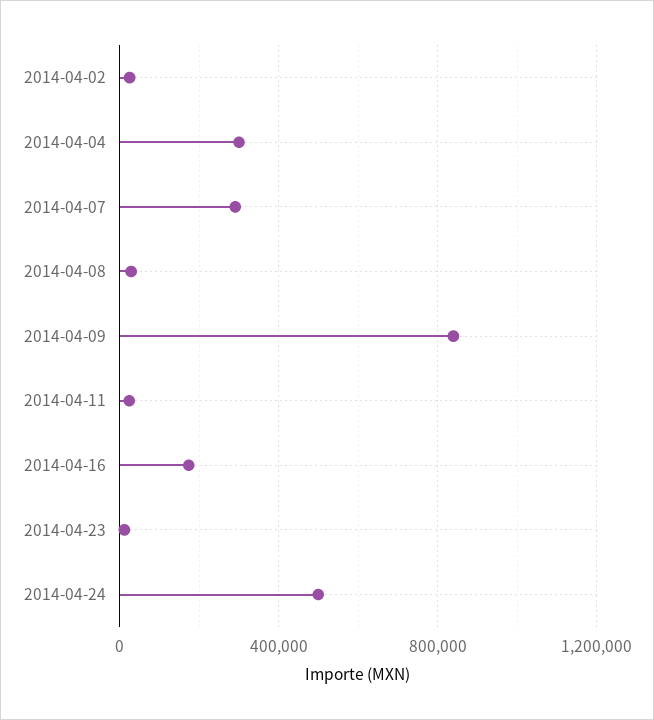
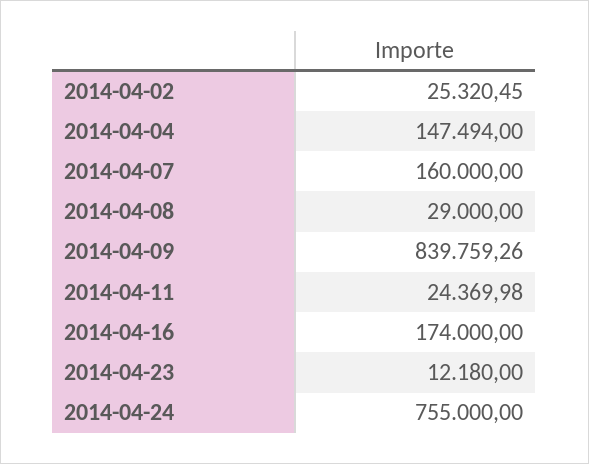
  {
    "2014-04-02": 25320.45,
-   "2014-04-04": 300000,
+   "2014-04-04": 147494,
-   "2014-04-07": 300000,
+   "2014-04-07": 160000,
    "2014-04-08": 29000,
    "2014-04-09": 839759.26,
    "2014-04-11": 24369.98,
    "2014-04-16": 174000,
    "2014-04-23": 12180,
-   "2014-04-24": 500000
+   "2014-04-24": 755000
  }

